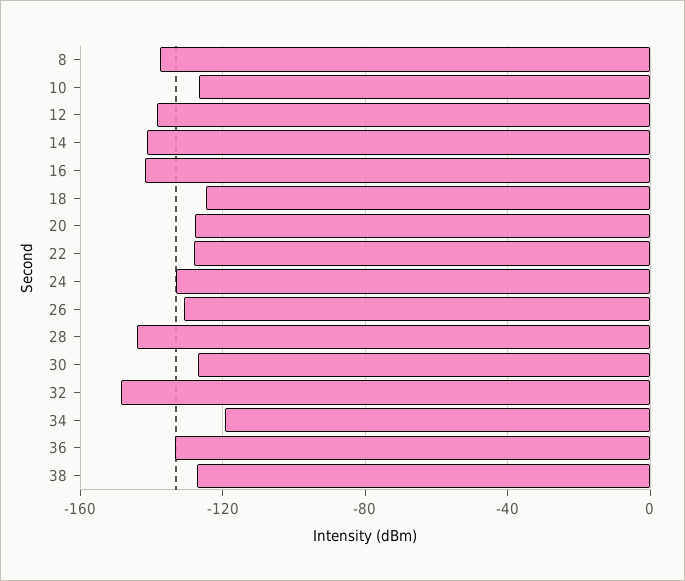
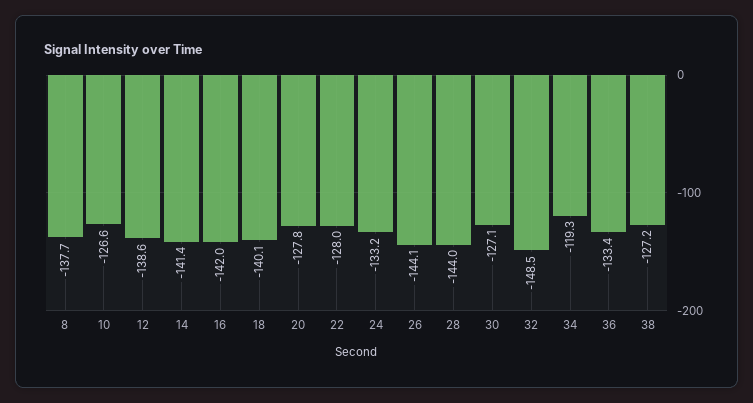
  {
    "8": -137.7,
    "10": -126.6,
    "12": -138.6,
    "14": -141.4,
    "16": -142,
-   "18": -125,
+   "18": -140.1,
    "20": -127.8,
    "22": -128,
    "24": -133.2,
-   "26": -130,
+   "26": -144.1,
    "28": -144,
    "30": -127.1,
    "32": -148.5,
    "34": -119.3,
    "36": -133.4,
    "38": -127.2
  }

